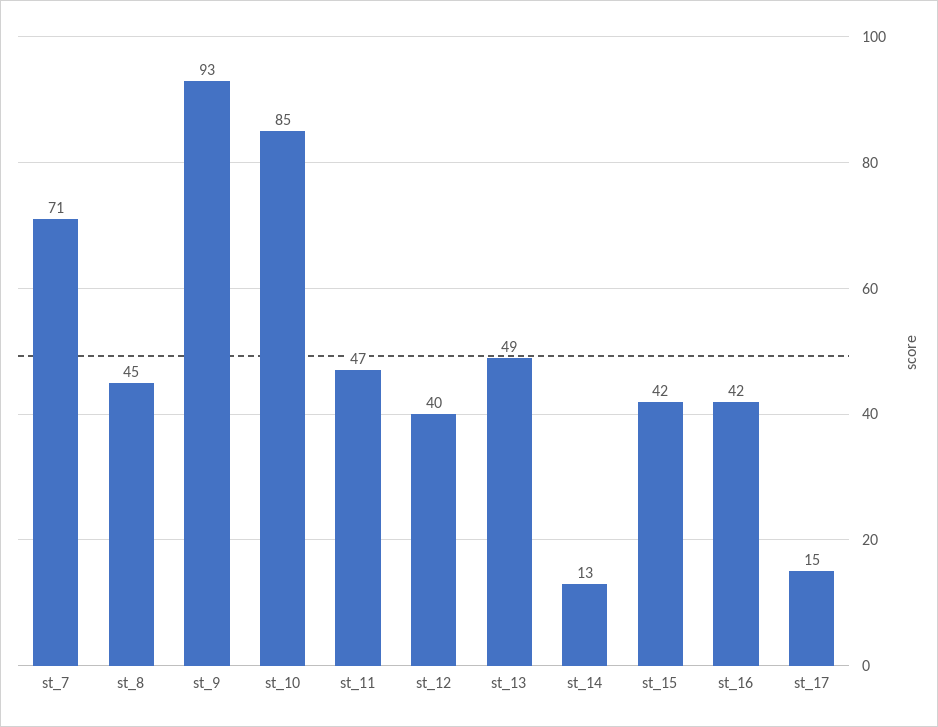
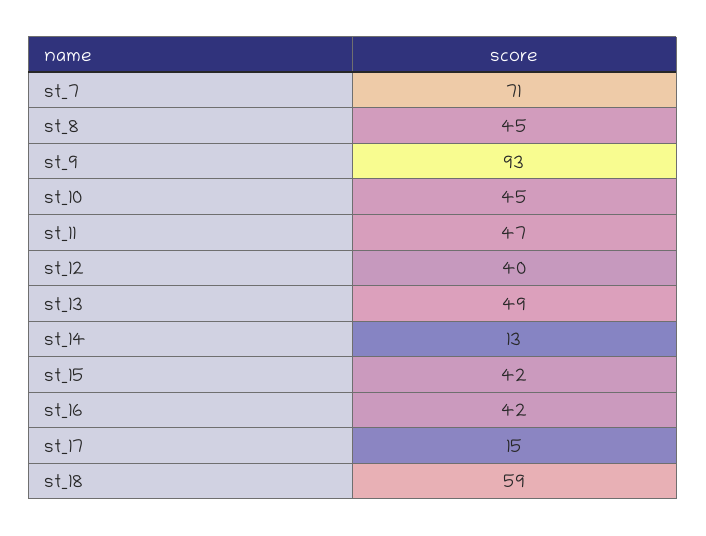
  {
    "st_7": 71,
    "st_8": 45,
    "st_9": 93,
-   "st_10": 85,
+   "st_10": 45,
    "st_11": 47,
    "st_12": 40,
    "st_13": 49,
    "st_14": 13,
    "st_15": 42,
    "st_16": 42,
-   "st_17": 15
+   "st_17": 15,
+   "st_18": 59
  }

